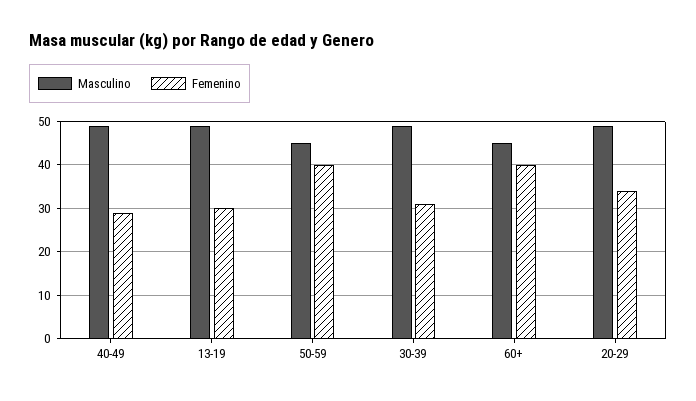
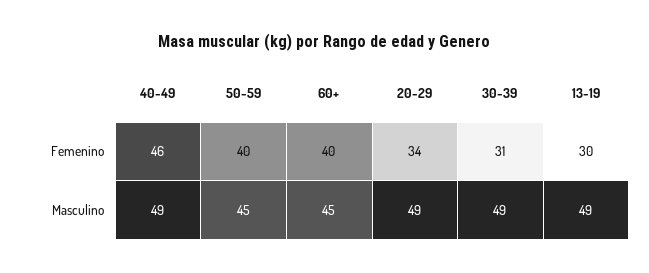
  {
    "Masculino": {
      "40-49": 49,
      "13-19": 49,
      "50-59": 45,
      "30-39": 49,
      "60+": 45,
      "20-29": 49
    },
    "Femenino": {
-     "40-49": 30,
+     "40-49": 46,
      "13-19": 30,
      "50-59": 40,
      "30-39": 31,
      "60+": 40,
      "20-29": 34
    }
  }

